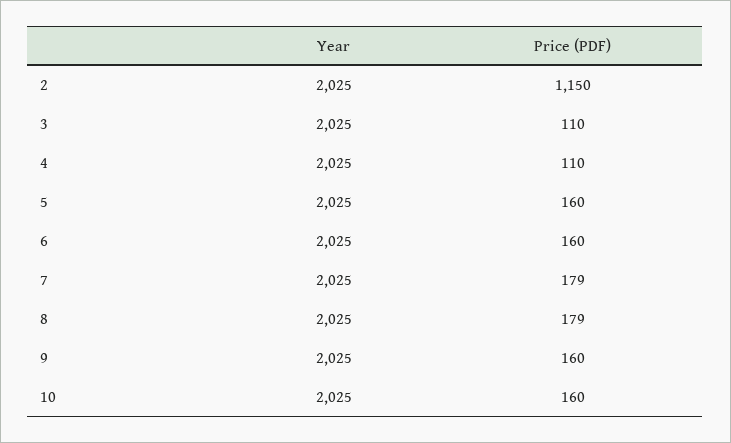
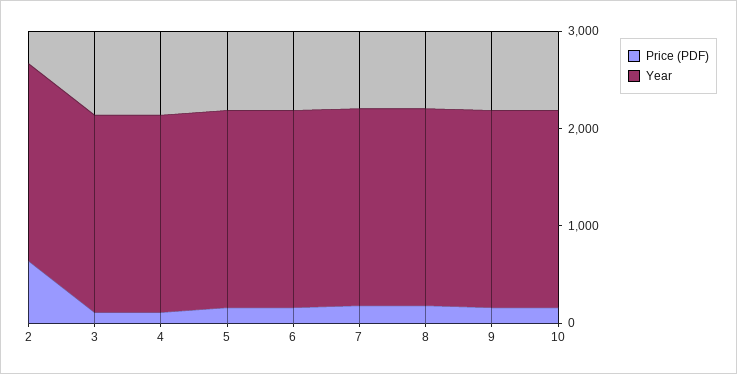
  {
    "Year": {
      "2": 2025,
      "3": 2025,
      "4": 2025,
      "5": 2025,
      "6": 2025,
      "7": 2025,
      "8": 2025,
      "9": 2025,
      "10": 2025
    },
    "Price (PDF)": {
-     "2": 1150,
+     "2": 600,
      "3": 110,
      "4": 110,
      "5": 160,
      "6": 160,
      "7": 179,
      "8": 179,
      "9": 160,
      "10": 160
    }
  }

